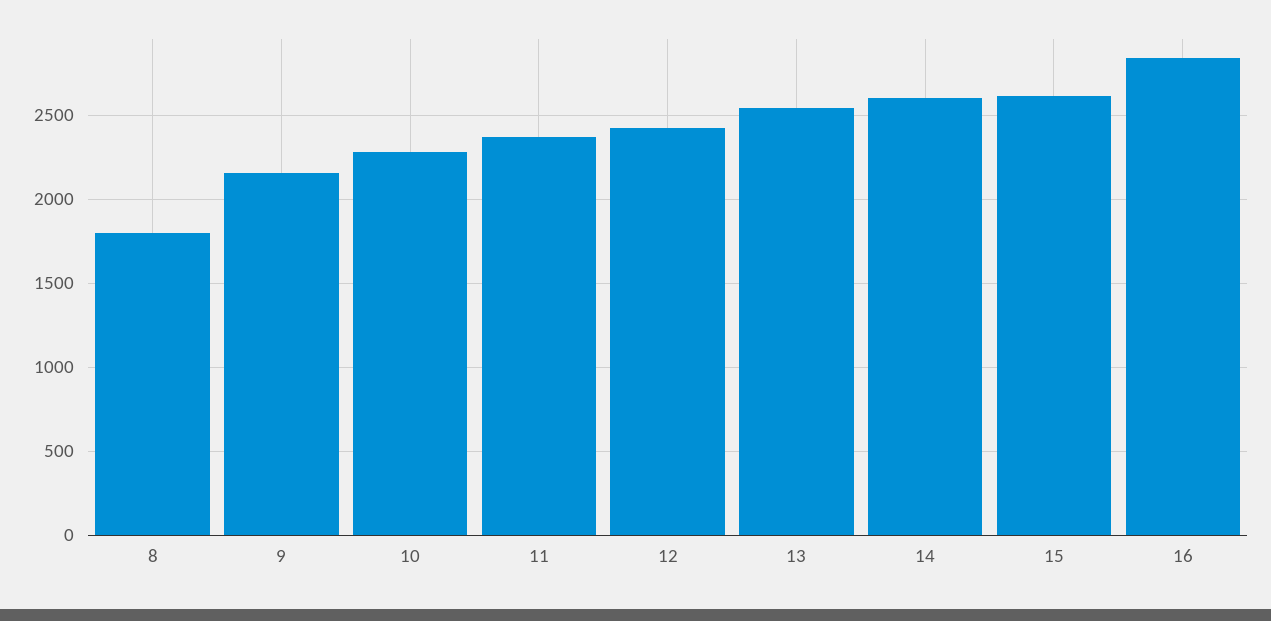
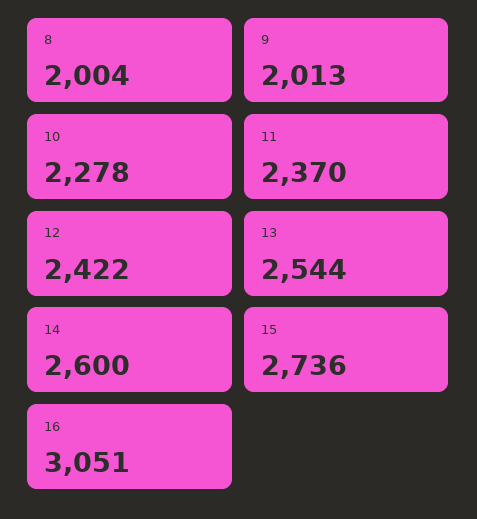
  {
-   "8": 1800,
+   "8": 2004,
-   "9": 2150,
+   "9": 2013,
    "10": 2278,
    "11": 2370,
    "12": 2422,
    "13": 2544,
    "14": 2600,
-   "15": 2600,
+   "15": 2736,
-   "16": 2850
+   "16": 3051
  }

